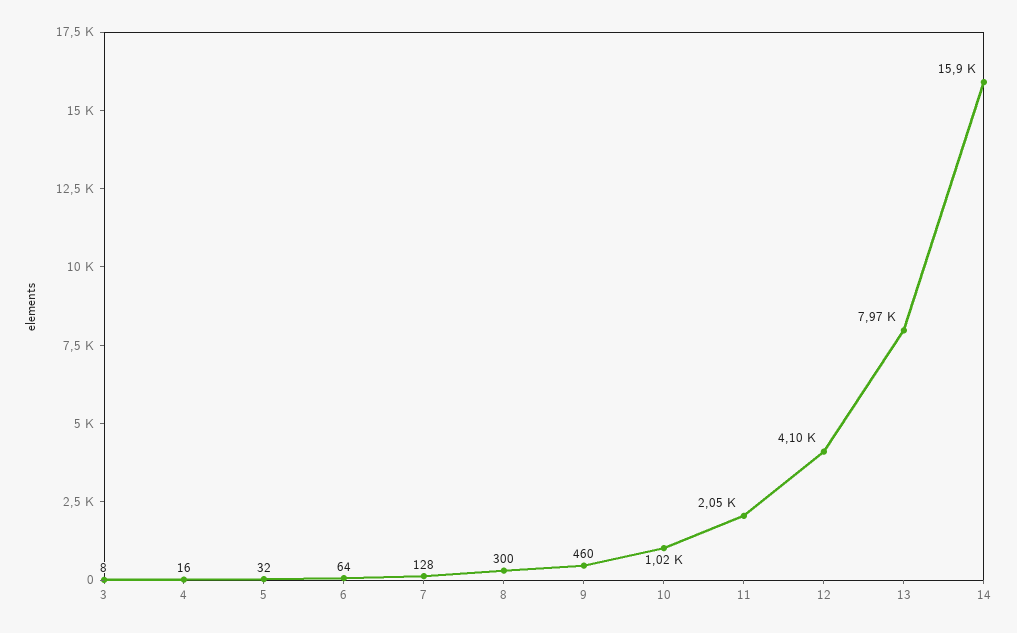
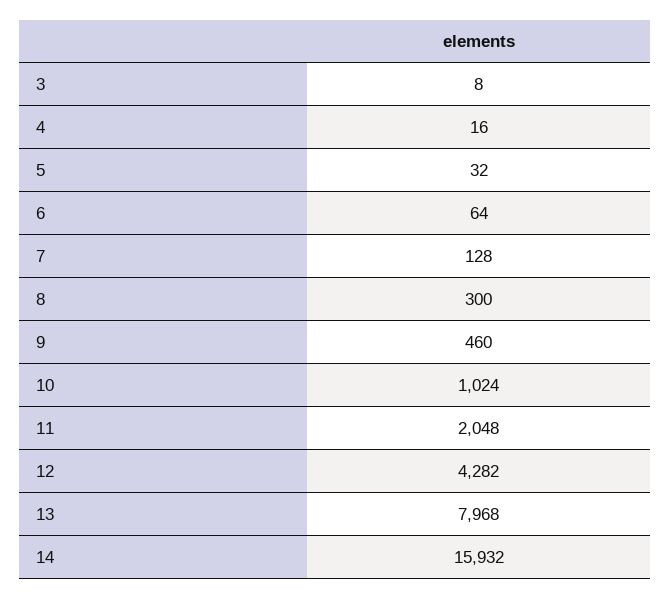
  {
    "3": 8,
    "4": 16,
    "5": 32,
    "6": 64,
    "7": 128,
    "8": 300,
    "9": 460,
    "10": 1024,
    "11": 2048,
-   "12": 4100,
+   "12": 4282,
    "13": 7968,
    "14": 15932
  }

